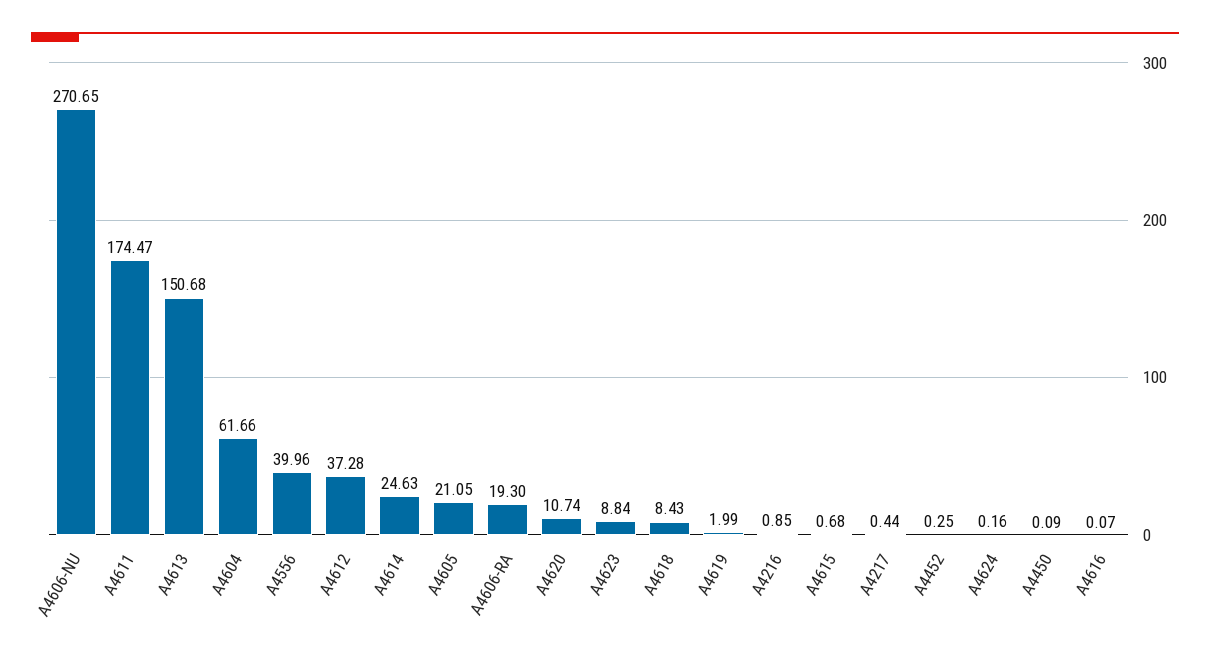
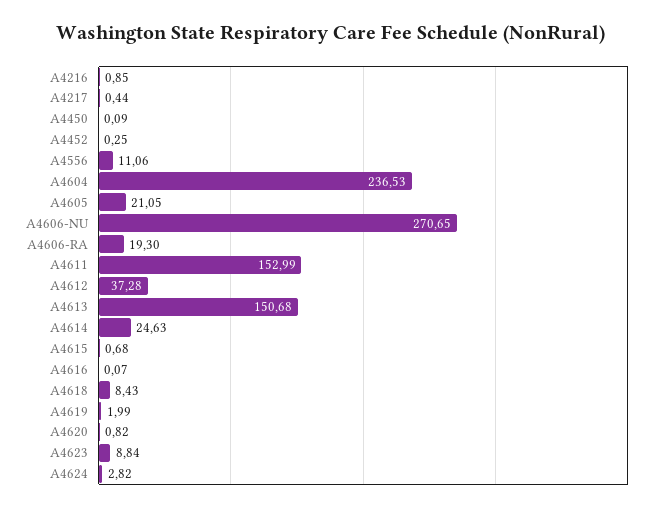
  {
    "A4606-NU": 270.65,
-   "A4611": 174.47,
+   "A4611": 152.99,
    "A4613": 150.68,
-   "A4604": 61.66,
+   "A4604": 236.53,
-   "A4556": 39.96,
+   "A4556": 11.06,
    "A4612": 37.28,
    "A4614": 24.63,
    "A4605": 21.05,
    "A4606-RA": 19.3,
-   "A4620": 10.74,
+   "A4620": 0.82,
    "A4623": 8.84,
    "A4618": 8.43,
    "A4619": 1.99,
    "A4216": 0.85,
    "A4615": 0.68,
    "A4217": 0.44,
    "A4452": 0.25,
-   "A4624": 0.16,
+   "A4624": 2.82,
    "A4450": 0.09,
    "A4616": 0.07
  }

